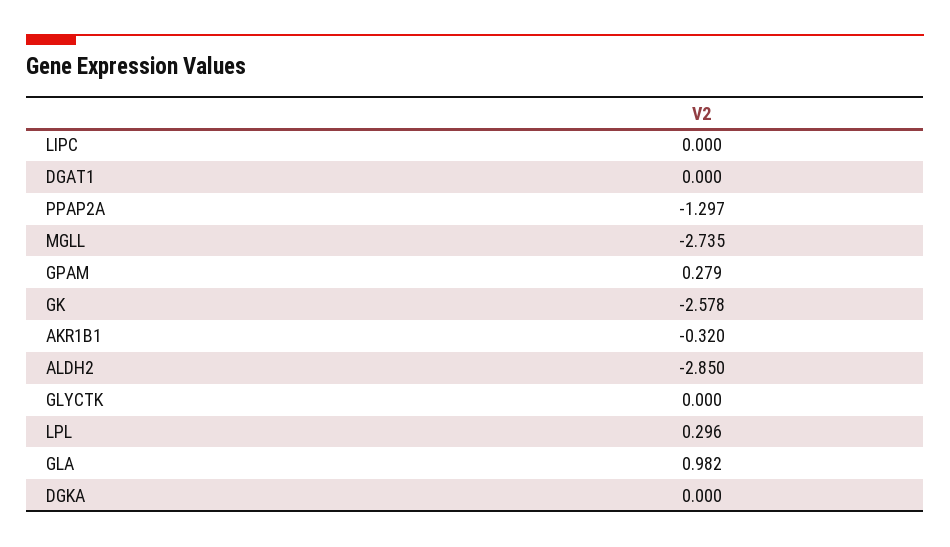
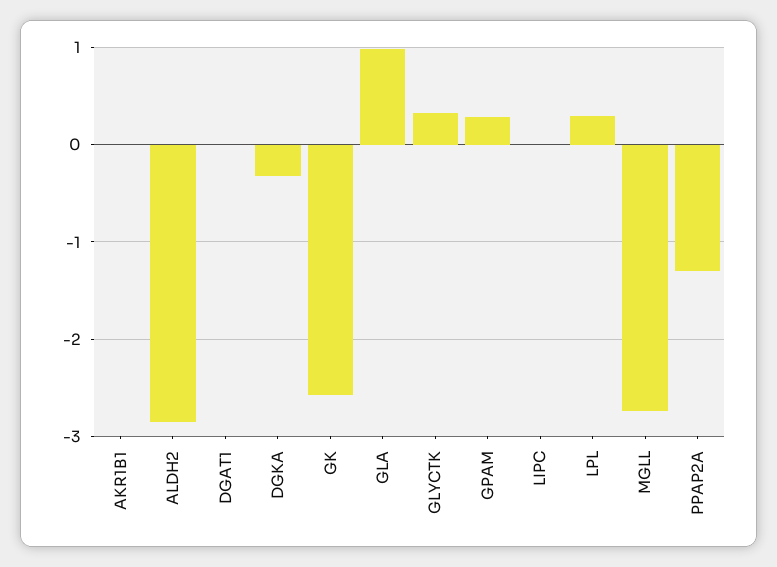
  {
    "LIPC": 0,
    "DGAT1": 0,
    "PPAP2A": -1.297,
    "MGLL": -2.735,
    "GPAM": 0.279,
    "GK": -2.578,
-   "AKR1B1": -0.32,
+   "AKR1B1": 0,
    "ALDH2": -2.85,
-   "GLYCTK": 0,
+   "GLYCTK": 0.3,
    "LPL": 0.296,
    "GLA": 0.982,
-   "DGKA": 0
+   "DGKA": -0.3
  }

